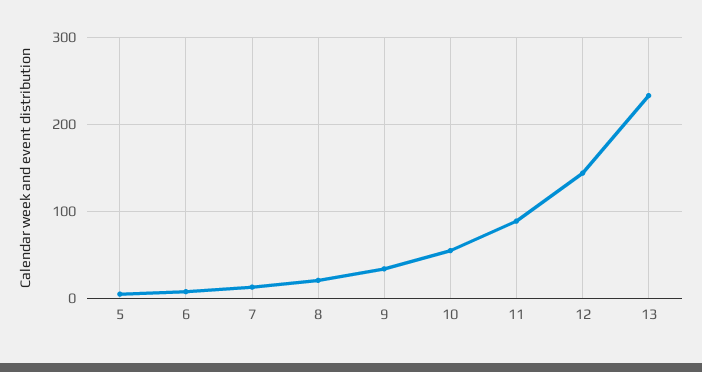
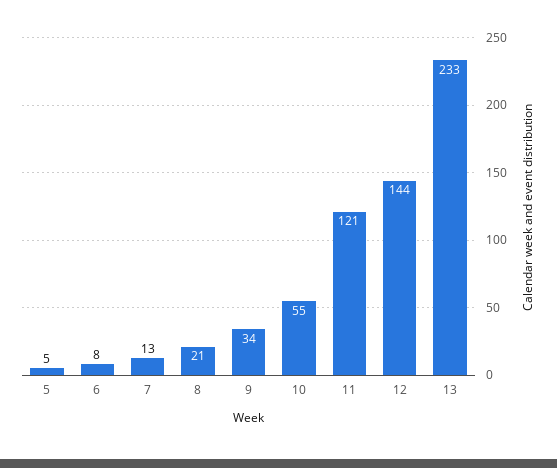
  {
    "5": 5,
    "6": 8,
    "7": 13,
    "8": 21,
    "9": 34,
    "10": 55,
-   "11": 90,
+   "11": 121,
    "12": 144,
    "13": 233
  }

